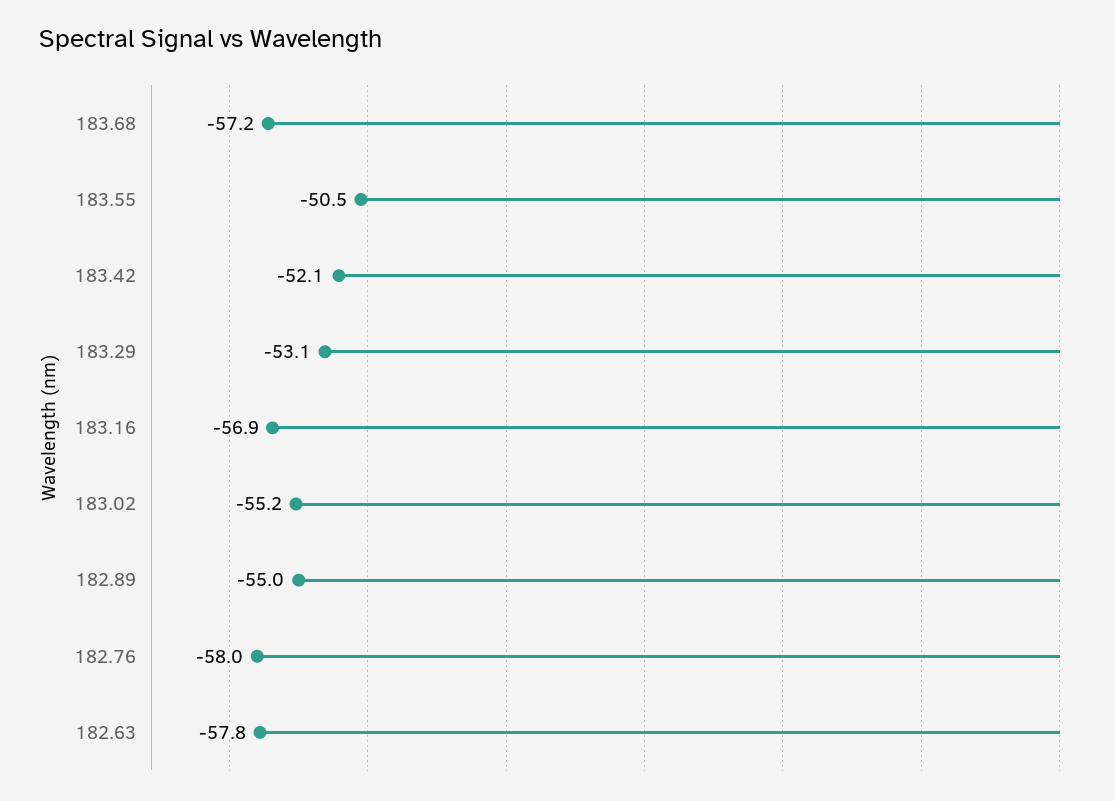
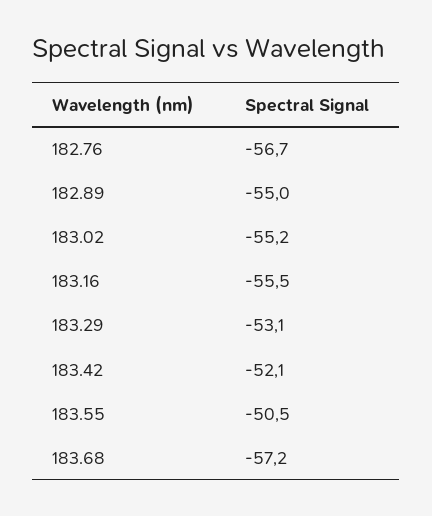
  {
    "183.68": -57.2,
    "183.55": -50.5,
    "183.42": -52.1,
    "183.29": -53.1,
-   "183.16": -56.9,
+   "183.16": -55.5,
    "183.02": -55.2,
    "182.89": -55,
-   "182.76": -58,
+   "182.76": -56.7
-   "182.63": -57.8
  }

